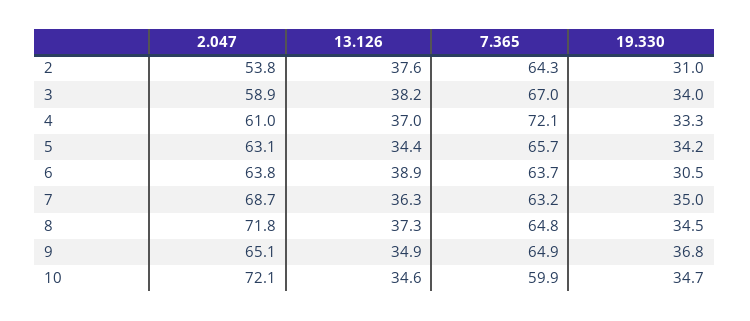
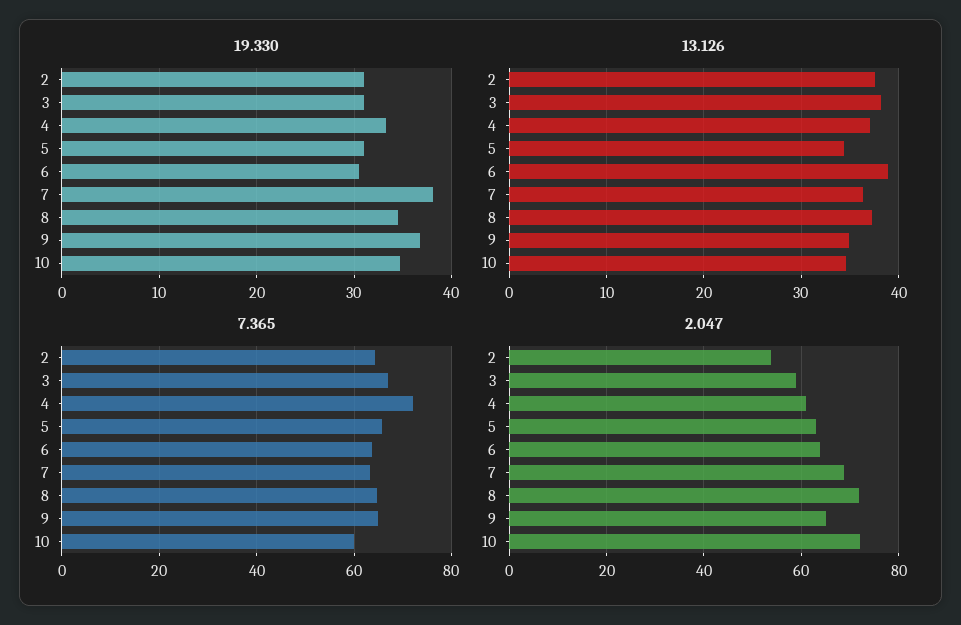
  {
    "2.047": {
      "2": 53.8,
      "3": 58.9,
      "4": 61,
      "5": 63.1,
      "6": 63.8,
      "7": 68.7,
      "8": 71.8,
      "9": 65.1,
      "10": 72.1
    },
    "13.126": {
      "2": 37.6,
      "3": 38.2,
      "4": 37,
      "5": 34.4,
      "6": 38.9,
      "7": 36.3,
      "8": 37.3,
      "9": 34.9,
      "10": 34.6
    },
    "7.365": {
      "2": 64.3,
      "3": 67,
      "4": 72.1,
      "5": 65.7,
      "6": 63.7,
      "7": 63.2,
      "8": 64.8,
      "9": 64.9,
      "10": 59.9
    },
    "19.330": {
      "2": 31,
-     "3": 34,
+     "3": 31,
      "4": 33.3,
-     "5": 34.2,
+     "5": 31,
      "6": 30.5,
-     "7": 35,
+     "7": 38,
      "8": 34.5,
      "9": 36.8,
      "10": 34.7
    }
  }

